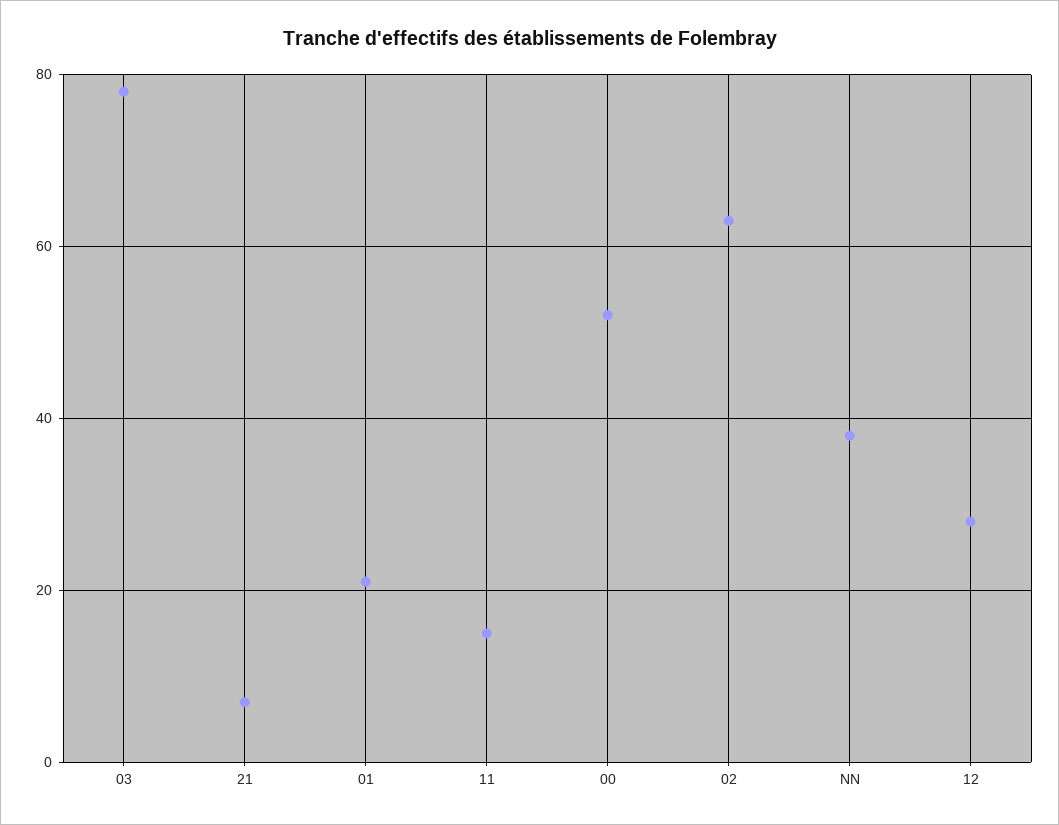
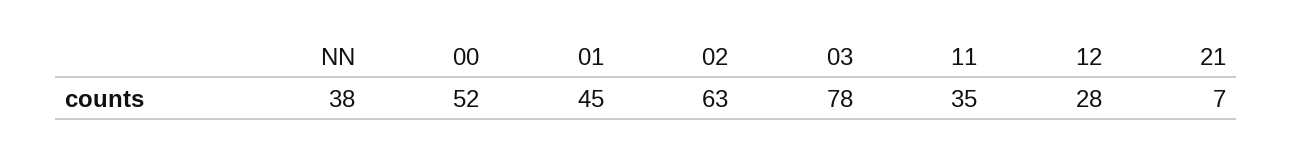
  {
    "03": 78,
    "21": 7,
-   "01": 20,
+   "01": 45,
-   "11": 15,
+   "11": 35,
    "00": 52,
    "02": 63,
    "NN": 38,
    "12": 28
  }

